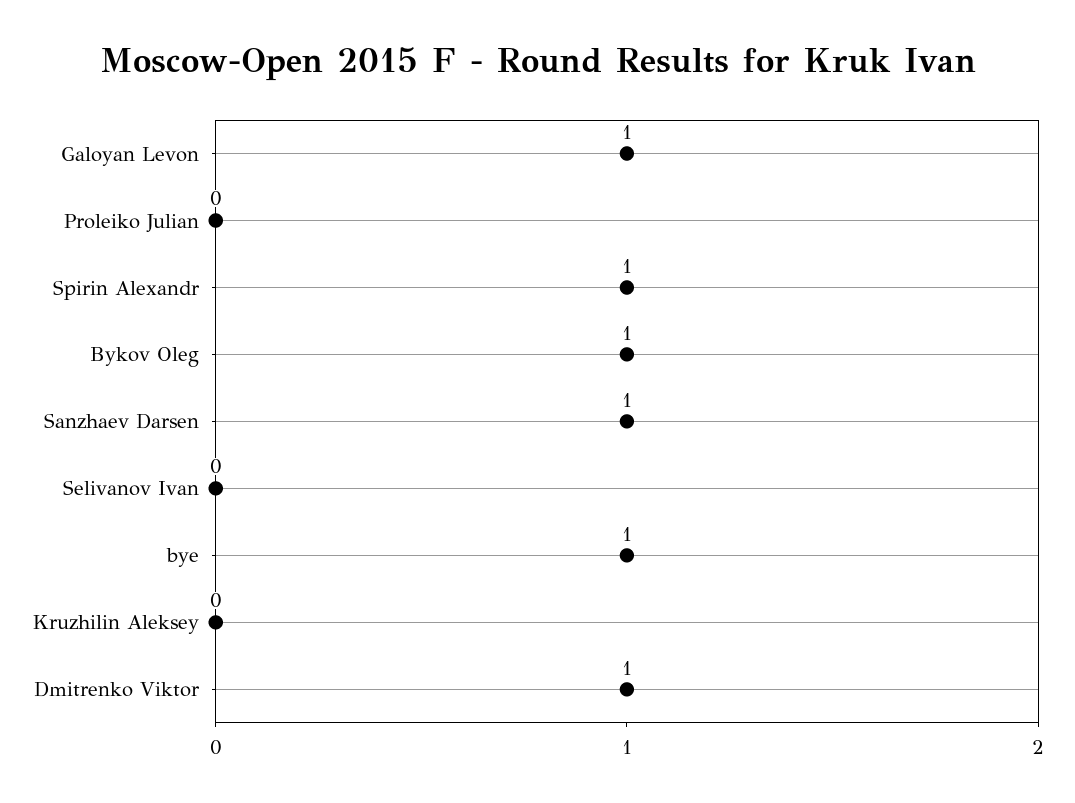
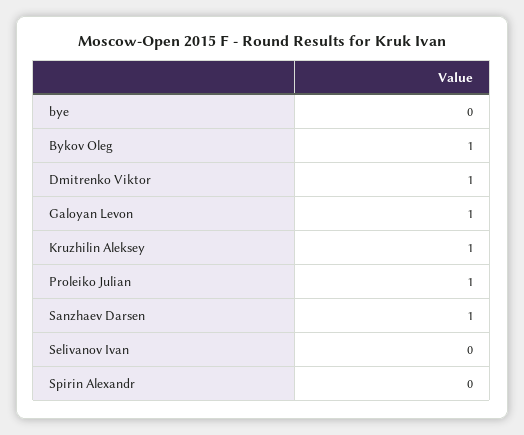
  {
    "Galoyan Levon": 1,
-   "Proleiko Julian": 0,
+   "Proleiko Julian": 1,
-   "Spirin Alexandr": 1,
+   "Spirin Alexandr": 0,
    "Bykov Oleg": 1,
    "Sanzhaev Darsen": 1,
    "Selivanov Ivan": 0,
-   "bye": 1,
+   "bye": 0,
-   "Kruzhilin Aleksey": 0,
+   "Kruzhilin Aleksey": 1,
    "Dmitrenko Viktor": 1
  }

